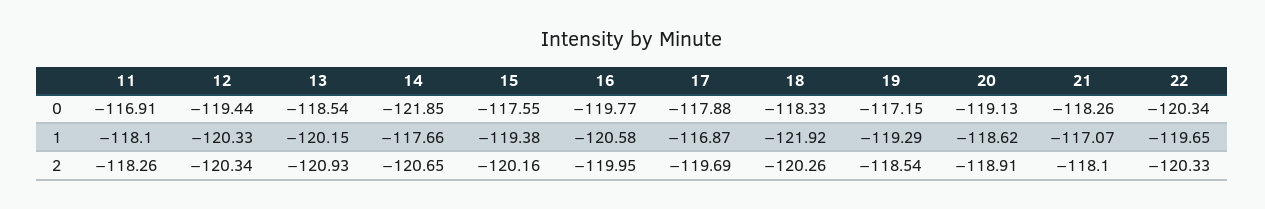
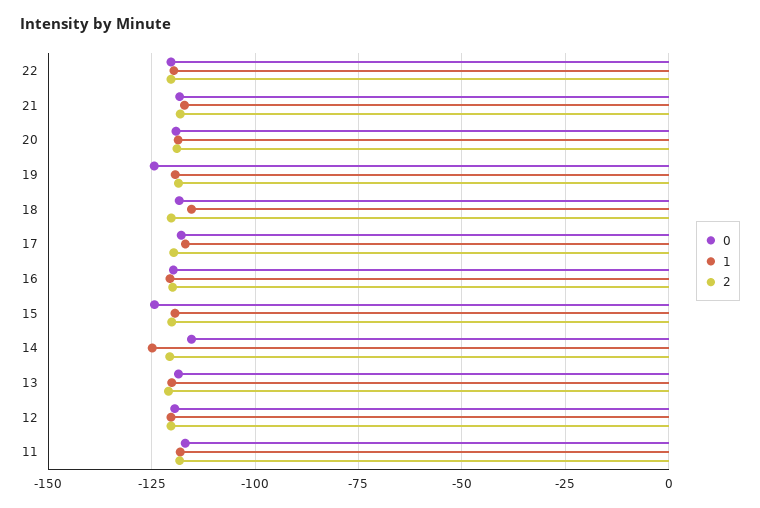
  {
    "0": {
      "11": -116.91,
      "12": -119.44,
      "13": -118.54,
-     "14": -121.85,
+     "14": -115,
-     "15": -117.55,
+     "15": -125,
      "16": -119.77,
      "17": -117.88,
      "18": -118.33,
-     "19": -117.15,
+     "19": -125,
      "20": -119.13,
      "21": -118.26,
      "22": -120.34
    },
    "1": {
      "11": -118.1,
      "12": -120.33,
      "13": -120.15,
-     "14": -117.66,
+     "14": -125,
      "15": -119.38,
      "16": -120.58,
      "17": -116.87,
-     "18": -121.92,
+     "18": -115,
      "19": -119.29,
      "20": -118.62,
      "21": -117.07,
      "22": -119.65
    },
    "2": {
      "11": -118.26,
      "12": -120.34,
      "13": -120.93,
      "14": -120.65,
      "15": -120.16,
      "16": -119.95,
      "17": -119.69,
      "18": -120.26,
      "19": -118.54,
      "20": -118.91,
      "21": -118.1,
      "22": -120.33
    }
  }

